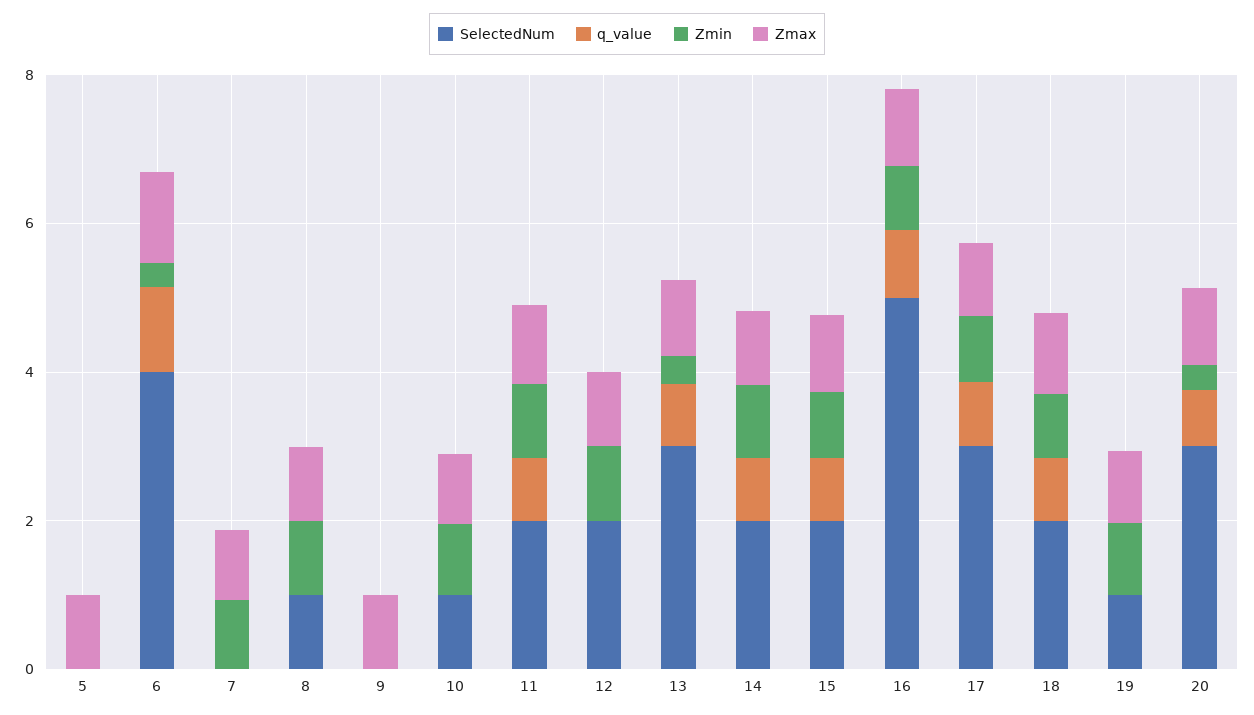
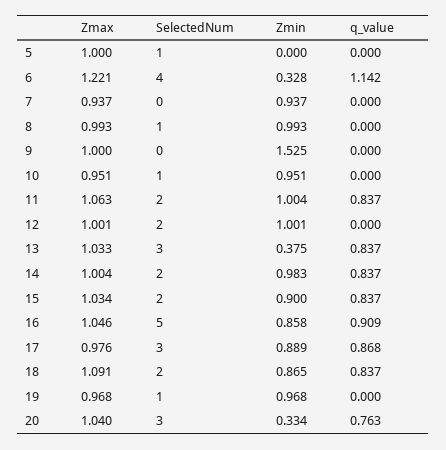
  {
    "SelectedNum": {
-     "5": 0,
+     "5": 1,
      "6": 4,
      "7": 0,
      "8": 1,
      "9": 0,
      "10": 1,
      "11": 2,
      "12": 2,
      "13": 3,
      "14": 2,
      "15": 2,
      "16": 5,
      "17": 3,
      "18": 2,
      "19": 1,
      "20": 3
    },
    "q_value": {
      "5": 0,
      "6": 1.142,
      "7": 0,
      "8": 0,
      "9": 0,
      "10": 0,
      "11": 0.837,
      "12": 0,
      "13": 0.837,
      "14": 0.837,
      "15": 0.837,
      "16": 0.909,
      "17": 0.868,
      "18": 0.837,
      "19": 0,
      "20": 0.763
    },
    "Zmin": {
      "5": 0,
      "6": 0.328,
      "7": 0.937,
      "8": 0.993,
-     "9": 0,
+     "9": 1.525,
      "10": 0.951,
      "11": 1.004,
      "12": 1.001,
      "13": 0.375,
      "14": 0.983,
      "15": 0.9,
      "16": 0.858,
      "17": 0.889,
      "18": 0.865,
      "19": 0.968,
      "20": 0.334
    },
    "Zmax": {
      "5": 1,
      "6": 1.221,
      "7": 0.937,
      "8": 0.993,
      "9": 1,
      "10": 0.951,
      "11": 1.063,
      "12": 1.001,
      "13": 1.033,
      "14": 1.004,
      "15": 1.034,
      "16": 1.046,
      "17": 0.976,
      "18": 1.091,
      "19": 0.968,
      "20": 1.04
    }
  }

